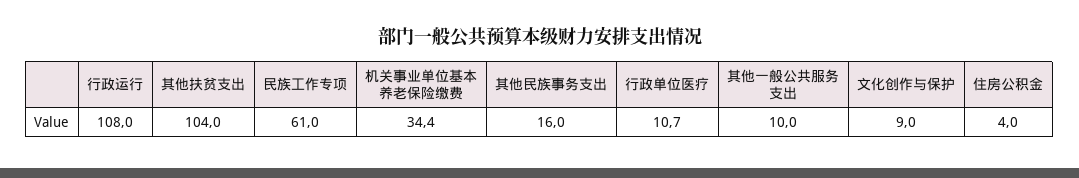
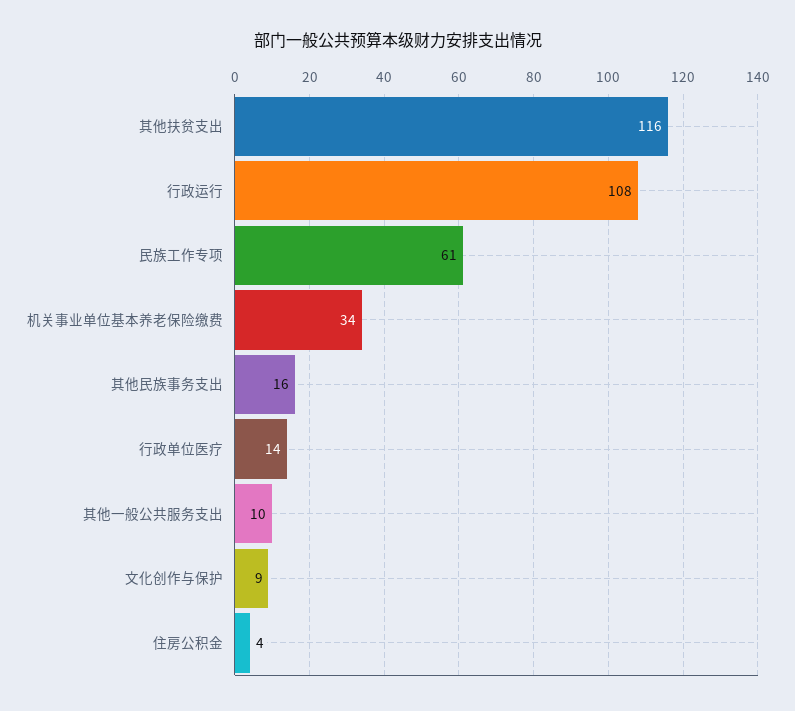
  {
    "行政运行": 108,
-   "其他扶贫支出": 104,
+   "其他扶贫支出": 116,
    "民族工作专项": 61,
    "机关事业单位基本养老保险缴费": 34.4,
    "其他民族事务支出": 16,
-   "行政单位医疗": 10.7,
+   "行政单位医疗": 14,
    "其他一般公共服务支出": 10,
    "文化创作与保护": 9,
    "住房公积金": 4
  }

